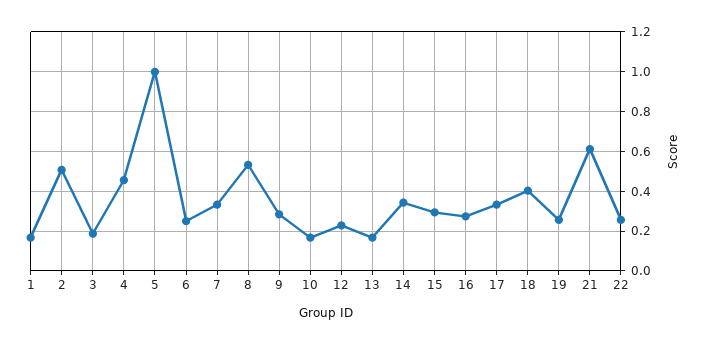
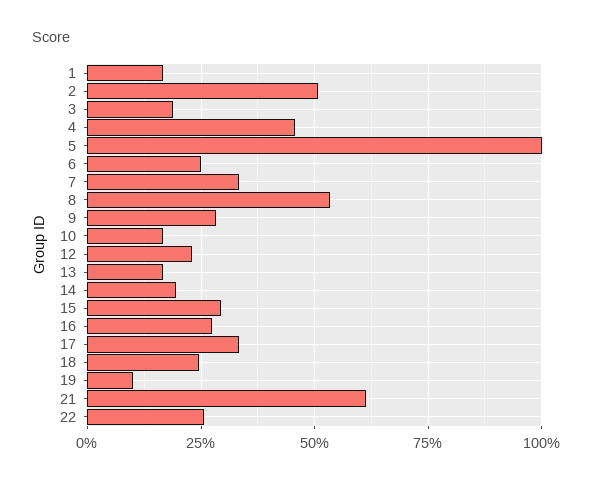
  {
    "1": 0.175,
    "2": 0.5,
    "3": 0.2,
    "4": 0.45,
    "5": 1,
    "6": 0.25,
    "7": 0.325,
    "8": 0.525,
    "9": 0.275,
    "10": 0.175,
    "12": 0.225,
    "13": 0.175,
-   "14": 0.35,
+   "14": 0.2,
    "15": 0.3,
    "16": 0.275,
    "17": 0.325,
-   "18": 0.4,
+   "18": 0.25,
-   "19": 0.25,
+   "19": 0.1,
    "21": 0.6,
    "22": 0.25
  }

